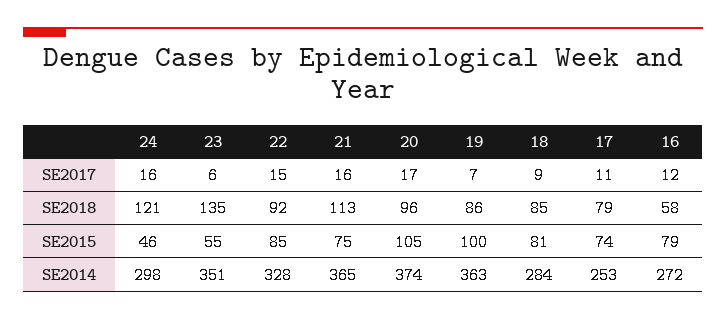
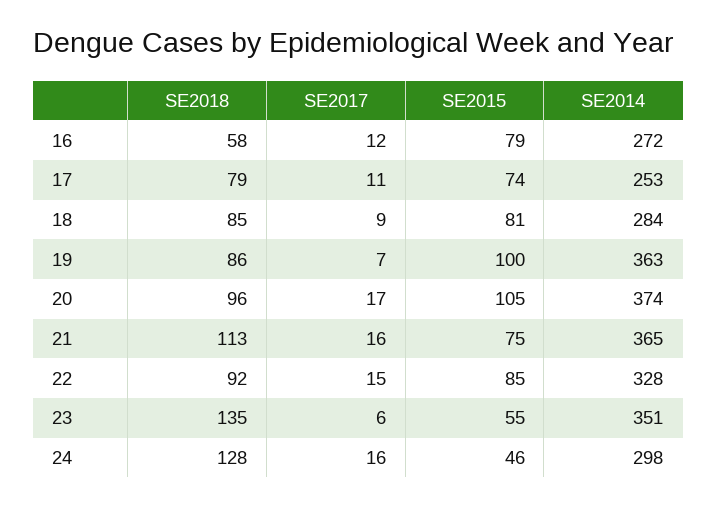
  {
    "24": {
      "SE2017": 16,
-     "SE2018": 121,
+     "SE2018": 128,
      "SE2015": 46,
      "SE2014": 298
    },
    "23": {
      "SE2017": 6,
      "SE2018": 135,
      "SE2015": 55,
      "SE2014": 351
    },
    "22": {
      "SE2017": 15,
      "SE2018": 92,
      "SE2015": 85,
      "SE2014": 328
    },
    "21": {
      "SE2017": 16,
      "SE2018": 113,
      "SE2015": 75,
      "SE2014": 365
    },
    "20": {
      "SE2017": 17,
      "SE2018": 96,
      "SE2015": 105,
      "SE2014": 374
    },
    "19": {
      "SE2017": 7,
      "SE2018": 86,
      "SE2015": 100,
      "SE2014": 363
    },
    "18": {
      "SE2017": 9,
      "SE2018": 85,
      "SE2015": 81,
      "SE2014": 284
    },
    "17": {
      "SE2017": 11,
      "SE2018": 79,
      "SE2015": 74,
      "SE2014": 253
    },
    "16": {
      "SE2017": 12,
      "SE2018": 58,
      "SE2015": 79,
      "SE2014": 272
    }
  }

